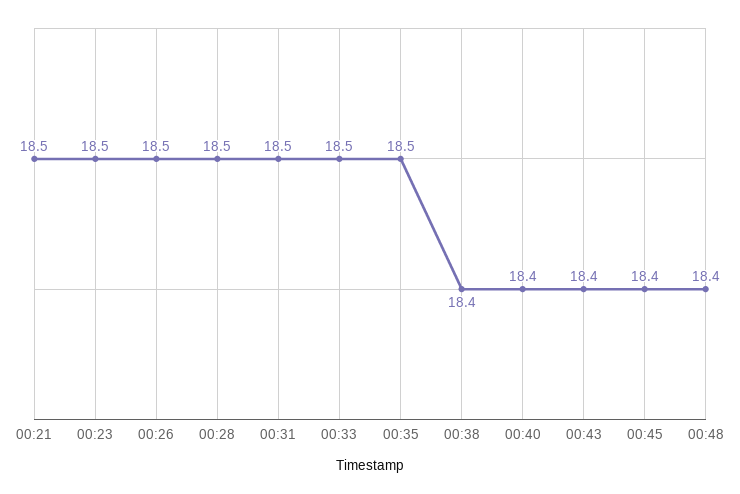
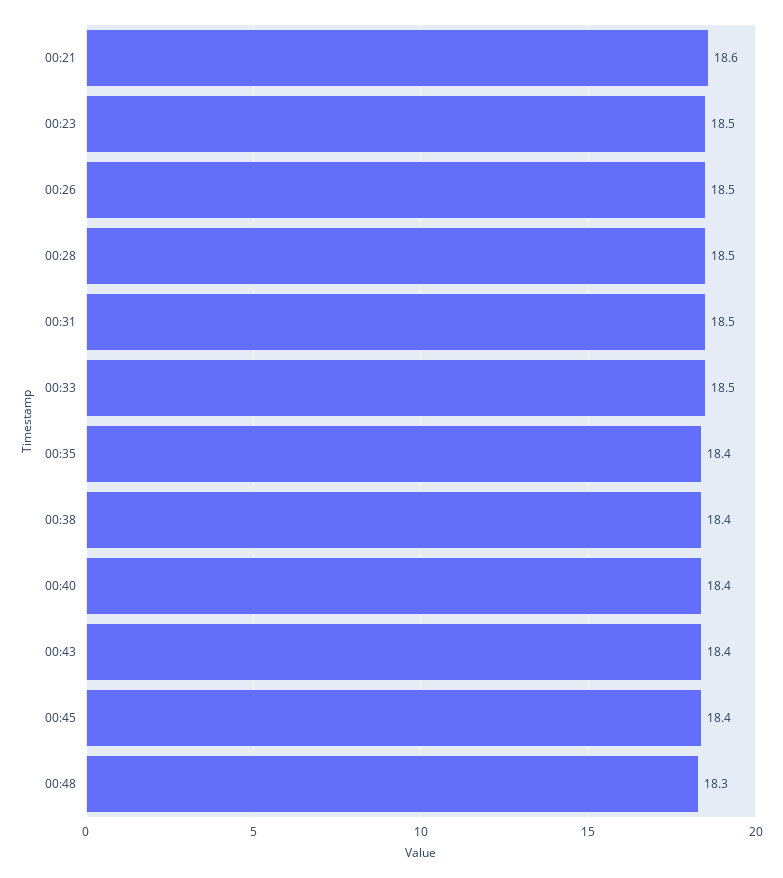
  {
-   "00:21": 18.5,
+   "00:21": 18.6,
    "00:23": 18.5,
    "00:26": 18.5,
    "00:28": 18.5,
    "00:31": 18.5,
    "00:33": 18.5,
-   "00:35": 18.5,
+   "00:35": 18.4,
    "00:38": 18.4,
    "00:40": 18.4,
    "00:43": 18.4,
    "00:45": 18.4,
-   "00:48": 18.4
+   "00:48": 18.3
  }

